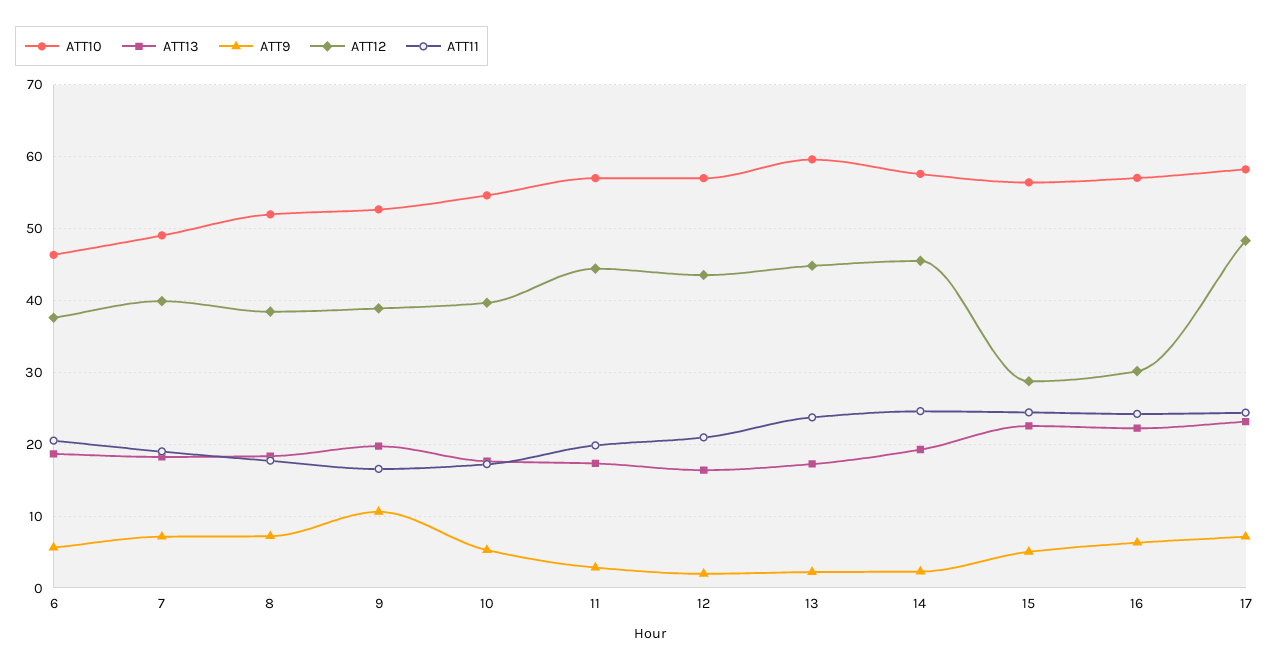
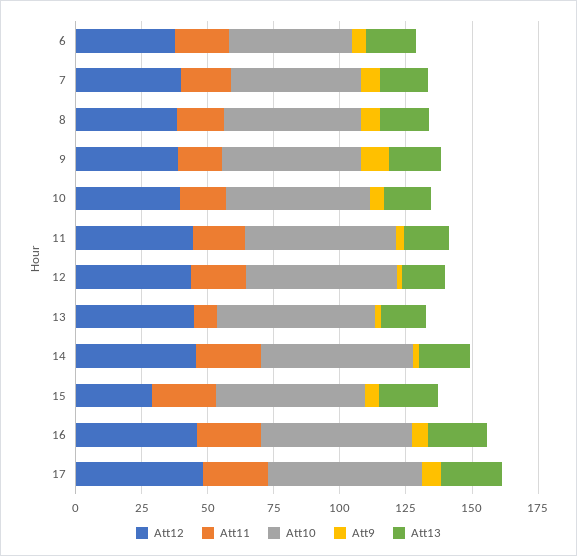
  {
    "ATT10": {
      "6": 46,
      "7": 49,
      "8": 52,
      "9": 53,
      "10": 55,
      "11": 57,
      "12": 57,
      "13": 60,
      "14": 58,
      "15": 56,
      "16": 57,
      "17": 58
    },
    "ATT13": {
      "6": 19,
      "7": 18,
      "8": 18,
      "9": 20,
      "10": 18,
      "11": 17,
      "12": 16,
      "13": 17,
      "14": 19,
      "15": 23,
      "16": 22,
      "17": 23
    },
    "ATT9": {
      "6": 6,
      "7": 7,
      "8": 7,
      "9": 11,
      "10": 5,
      "11": 3,
      "12": 2,
      "13": 2,
      "14": 2,
      "15": 5,
      "16": 6,
      "17": 7
    },
    "ATT12": {
      "6": 38,
      "7": 40,
      "8": 38,
      "9": 39,
      "10": 40,
      "11": 44,
      "12": 44,
      "13": 45,
      "14": 46,
      "15": 29,
-     "16": 30,
+     "16": 45,
      "17": 48
    },
    "ATT11": {
      "6": 21,
      "7": 19,
      "8": 18,
      "9": 17,
      "10": 17,
      "11": 20,
      "12": 21,
-     "13": 24,
+     "13": 10,
      "14": 25,
      "15": 24,
      "16": 24,
      "17": 24
    }
  }

